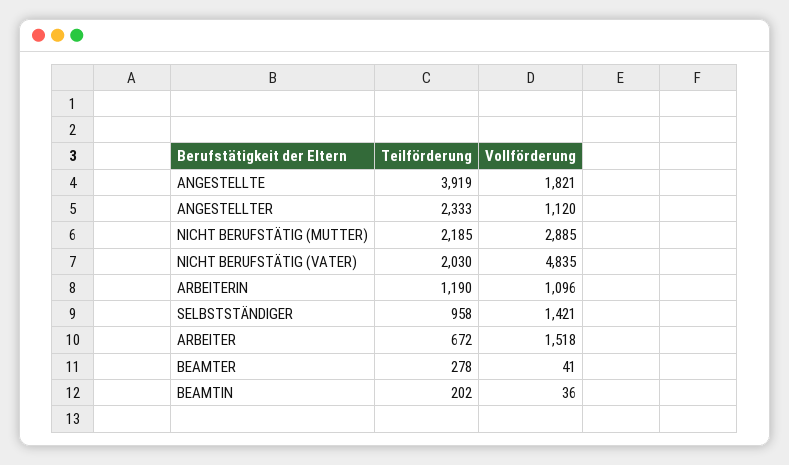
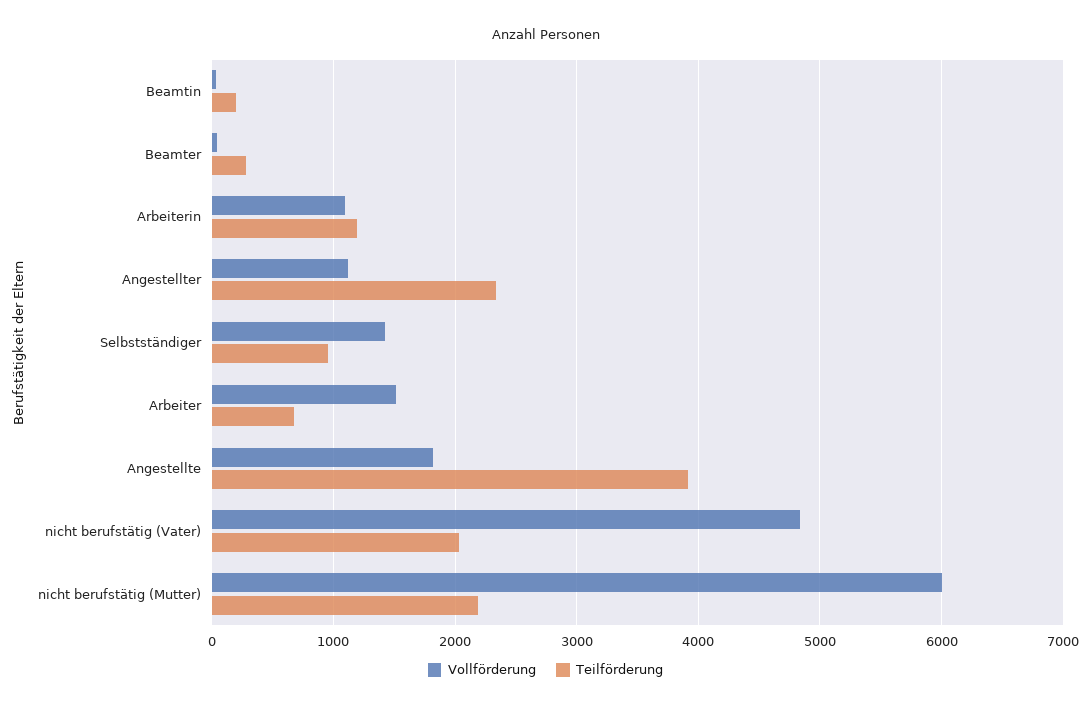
  {
    "Teilförderung": {
      "ANGESTELLTE": 3919,
      "ANGESTELLTER": 2333,
      "NICHT BERUFSTÄTIG (MUTTER)": 2185,
      "NICHT BERUFSTÄTIG (VATER)": 2030,
      "ARBEITERIN": 1190,
      "SELBSTSTÄNDIGER": 958,
      "ARBEITER": 672,
      "BEAMTER": 278,
      "BEAMTIN": 202
    },
    "Vollförderung": {
      "ANGESTELLTE": 1821,
      "ANGESTELLTER": 1120,
-     "NICHT BERUFSTÄTIG (MUTTER)": 2885,
+     "NICHT BERUFSTÄTIG (MUTTER)": 6000,
      "NICHT BERUFSTÄTIG (VATER)": 4835,
      "ARBEITERIN": 1096,
      "SELBSTSTÄNDIGER": 1421,
      "ARBEITER": 1518,
      "BEAMTER": 41,
      "BEAMTIN": 36
    }
  }

